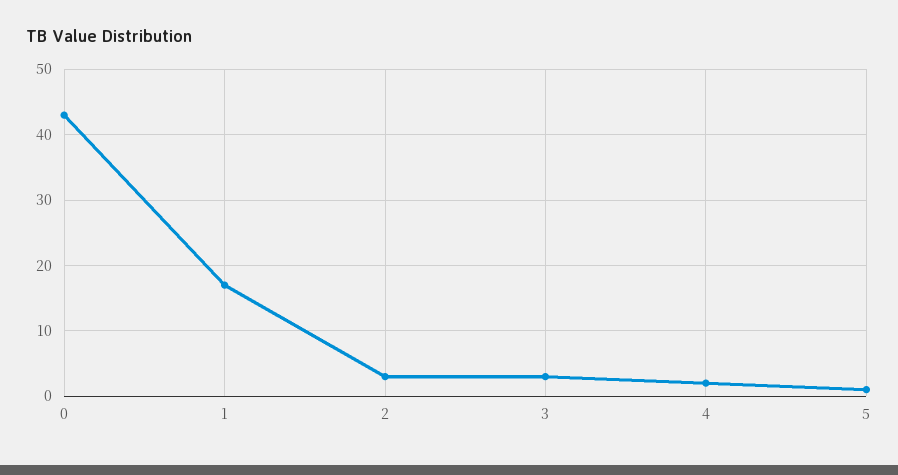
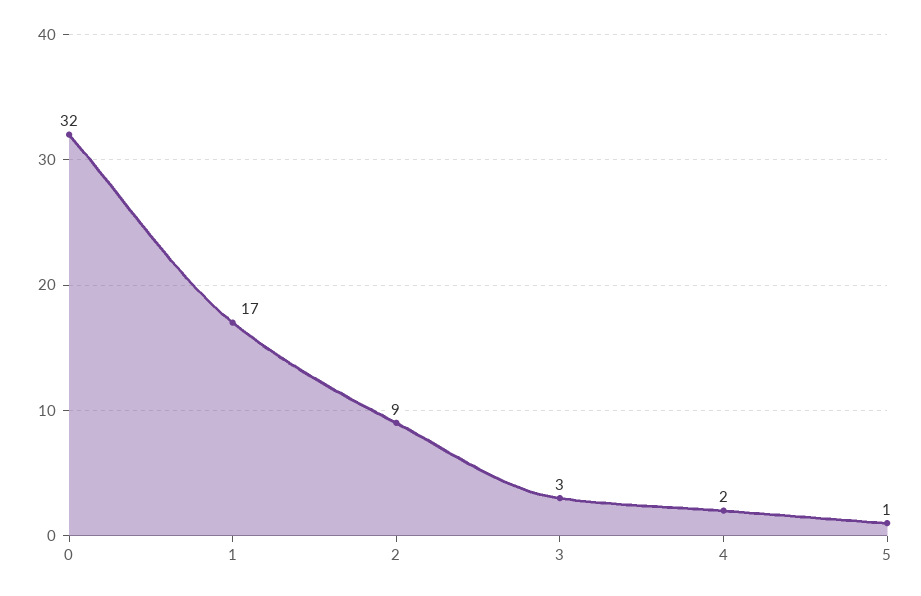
  {
-   "0": 43,
+   "0": 32,
    "1": 17,
-   "2": 3,
+   "2": 9,
    "3": 3,
    "4": 2,
    "5": 1
  }

